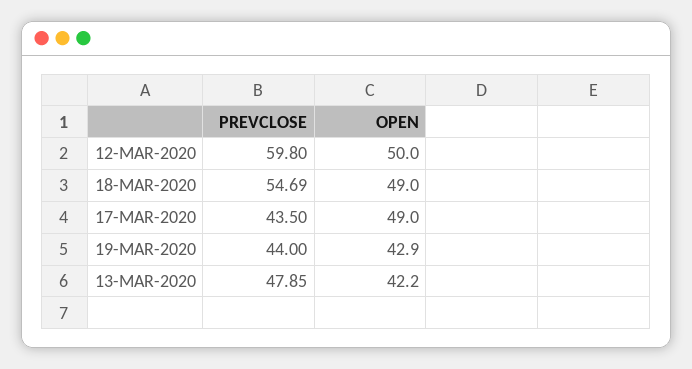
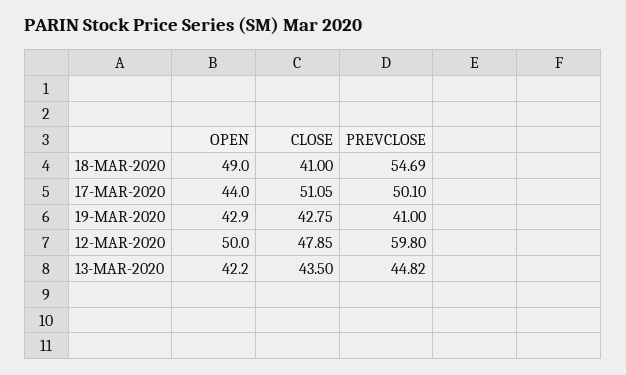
  {
    "PREVCLOSE": {
      "12-MAR-2020": 59.8,
      "18-MAR-2020": 54.69,
-     "17-MAR-2020": 43.5,
+     "17-MAR-2020": 50.1,
-     "19-MAR-2020": 44,
+     "19-MAR-2020": 41,
-     "13-MAR-2020": 47.85
+     "13-MAR-2020": 44.82
    },
    "OPEN": {
      "12-MAR-2020": 50,
      "18-MAR-2020": 49,
-     "17-MAR-2020": 49,
+     "17-MAR-2020": 44,
      "19-MAR-2020": 42.9,
      "13-MAR-2020": 42.2
-   }
+   },
+   "CLOSE": {
+     "18-MAR-2020": 41,
+     "17-MAR-2020": 51.05,
+     "19-MAR-2020": 42.75,
+     "12-MAR-2020": 47.85,
+     "13-MAR-2020": 43.5
+   }
  }

